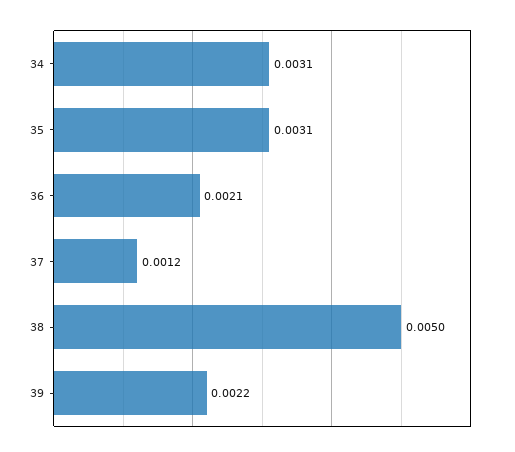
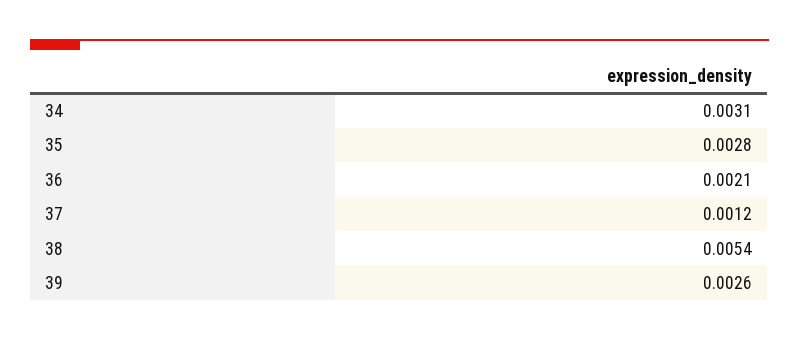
  {
    "34": 0.0031,
-   "35": 0.0031,
+   "35": 0.0028,
    "36": 0.0021,
    "37": 0.0012,
-   "38": 0.005,
+   "38": 0.0054,
-   "39": 0.0022
+   "39": 0.0026
  }

